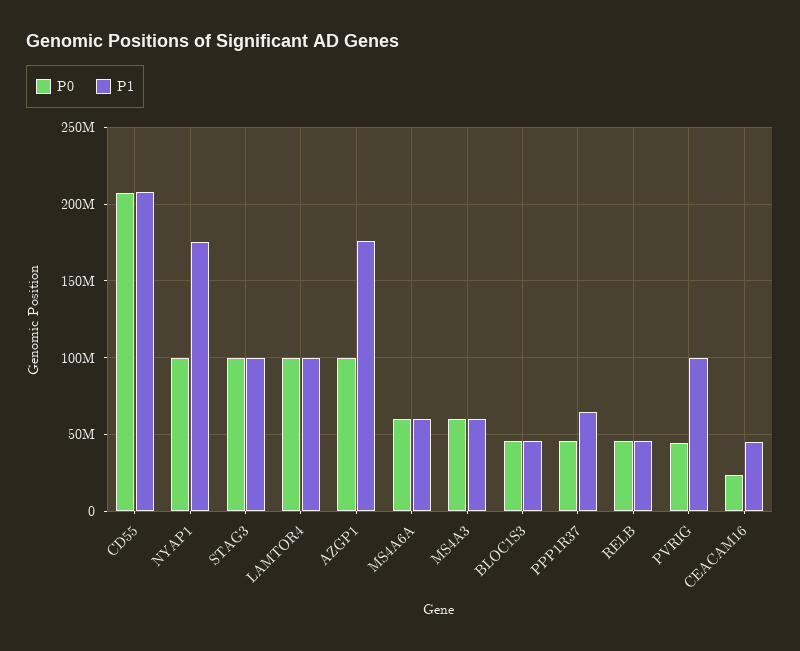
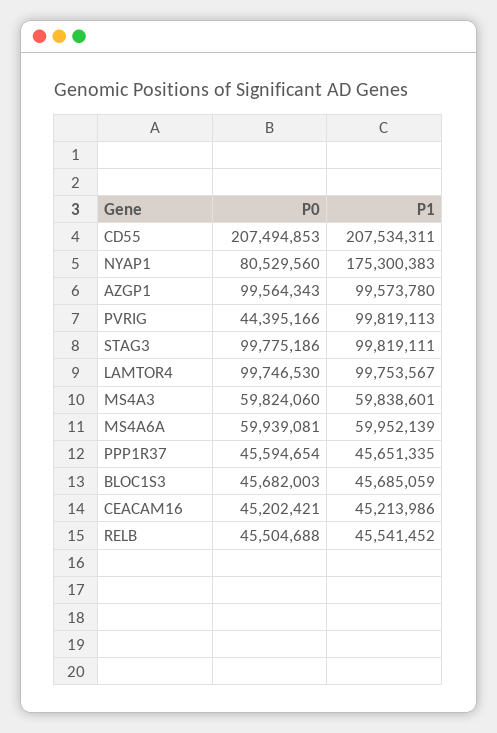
  {
    "P0": {
      "CD55": 207494853,
-     "NYAP1": 100000000,
+     "NYAP1": 80529560,
      "STAG3": 99775186,
      "LAMTOR4": 99746530,
      "AZGP1": 99564343,
      "MS4A6A": 59939081,
      "MS4A3": 59824060,
      "BLOC1S3": 45682003,
      "PPP1R37": 45594654,
      "RELB": 45504688,
      "PVRIG": 44395166,
-     "CEACAM16": 25000000
+     "CEACAM16": 45202421
    },
    "P1": {
      "CD55": 207534311,
      "NYAP1": 175300383,
      "STAG3": 99819111,
      "LAMTOR4": 99753567,
-     "AZGP1": 175000000,
+     "AZGP1": 99573780,
      "MS4A6A": 59952139,
      "MS4A3": 59838601,
      "BLOC1S3": 45685059,
-     "PPP1R37": 65000000,
+     "PPP1R37": 45651335,
      "RELB": 45541452,
      "PVRIG": 99819113,
      "CEACAM16": 45213986
    }
  }

